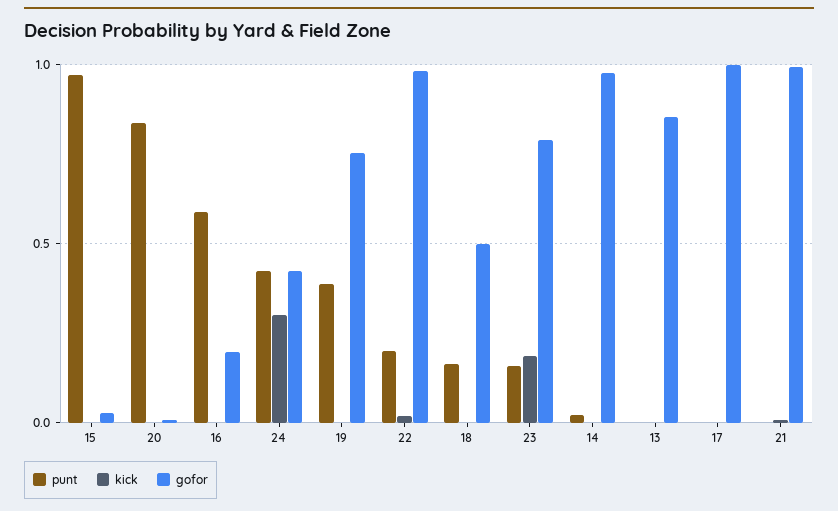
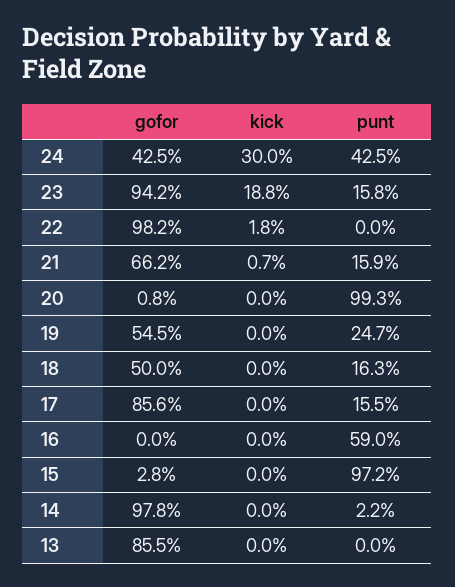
  {
    "punt": {
      "15": 0.972,
-     "20": 0.85,
+     "20": 0.993,
      "16": 0.59,
      "24": 0.425,
-     "19": 0.4,
+     "19": 0.247,
-     "22": 0.2,
+     "22": 0,
      "18": 0.163,
      "23": 0.158,
      "14": 0.022,
      "13": 0,
-     "17": 0,
+     "17": 0.155,
-     "21": 0
+     "21": 0.159
    },
    "kick": {
      "15": 0,
      "20": 0,
      "16": 0,
      "24": 0.3,
      "19": 0,
      "22": 0.018,
      "18": 0,
      "23": 0.188,
      "14": 0,
      "13": 0,
      "17": 0,
      "21": 0.007
    },
    "gofor": {
      "15": 0.028,
      "20": 0.008,
-     "16": 0.2,
+     "16": 0,
      "24": 0.425,
-     "19": 0.75,
+     "19": 0.545,
      "22": 0.982,
      "18": 0.5,
-     "23": 0.8,
+     "23": 0.942,
      "14": 0.978,
      "13": 0.855,
-     "17": 1,
+     "17": 0.856,
-     "21": 1
+     "21": 0.662
    }
  }

